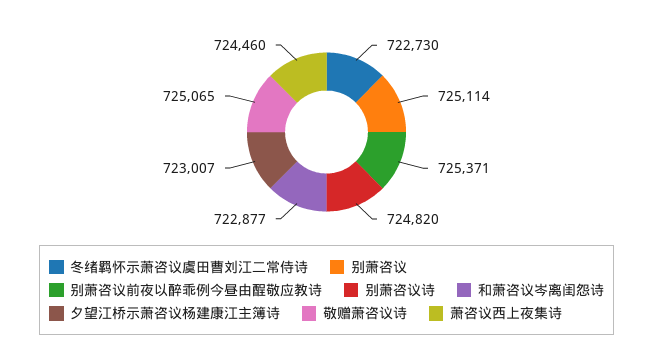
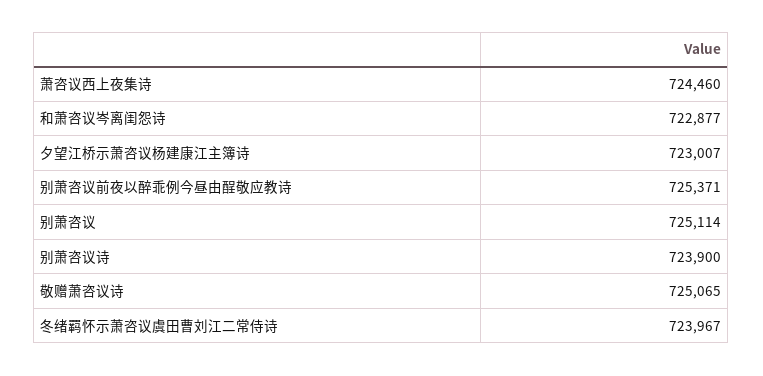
  {
-   "冬绪羁怀示萧咨议虞田曹刘江二常侍诗": 722730,
+   "冬绪羁怀示萧咨议虞田曹刘江二常侍诗": 723967,
    "别萧咨议": 725114,
    "别萧咨议前夜以醉乖例今昼由酲敬应教诗": 725371,
-   "别萧咨议诗": 724820,
+   "别萧咨议诗": 723900,
    "和萧咨议岑离闺怨诗": 722877,
    "夕望江桥示萧咨议杨建康江主簿诗": 723007,
    "敬赠萧咨议诗": 725065,
    "萧咨议西上夜集诗": 724460
  }

